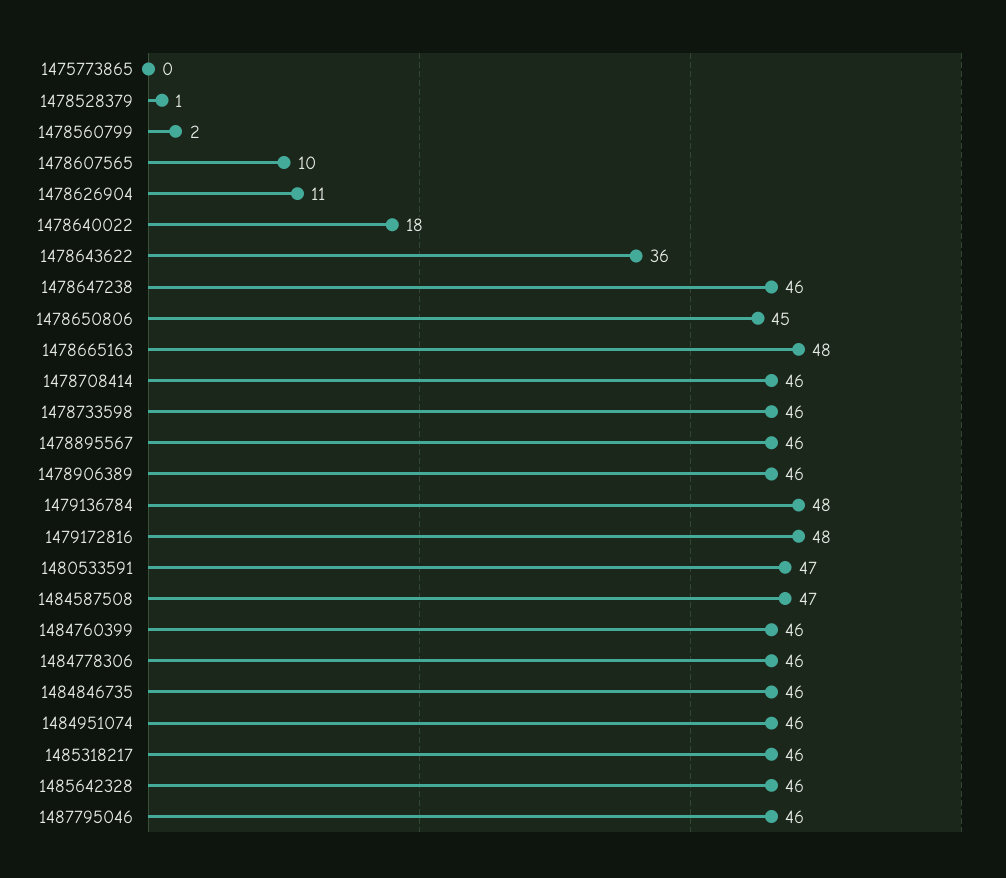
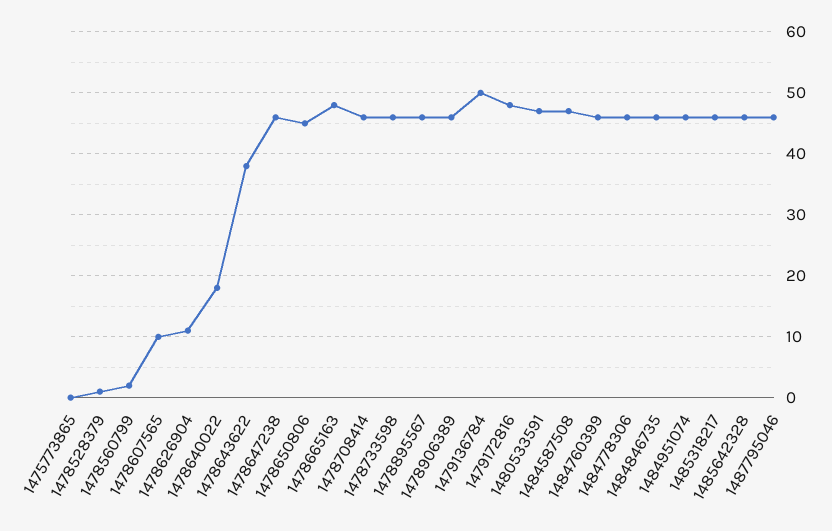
  {
    "1475773865": 0,
    "1478528379": 1,
    "1478560799": 2,
    "1478607565": 10,
    "1478626904": 11,
    "1478640022": 18,
-   "1478643622": 36,
+   "1478643622": 38,
    "1478647238": 46,
    "1478650806": 45,
    "1478665163": 48,
    "1478708414": 46,
    "1478733598": 46,
    "1478895567": 46,
    "1478906389": 46,
-   "1479136784": 48,
+   "1479136784": 50,
    "1479172816": 48,
    "1480533591": 47,
    "1484587508": 47,
    "1484760399": 46,
    "1484778306": 46,
    "1484846735": 46,
    "1484951074": 46,
    "1485318217": 46,
    "1485642328": 46,
    "1487795046": 46
  }

